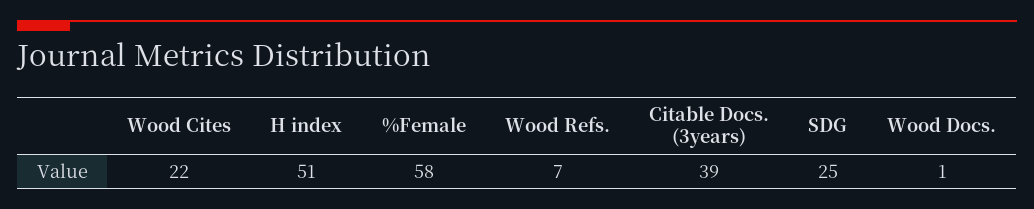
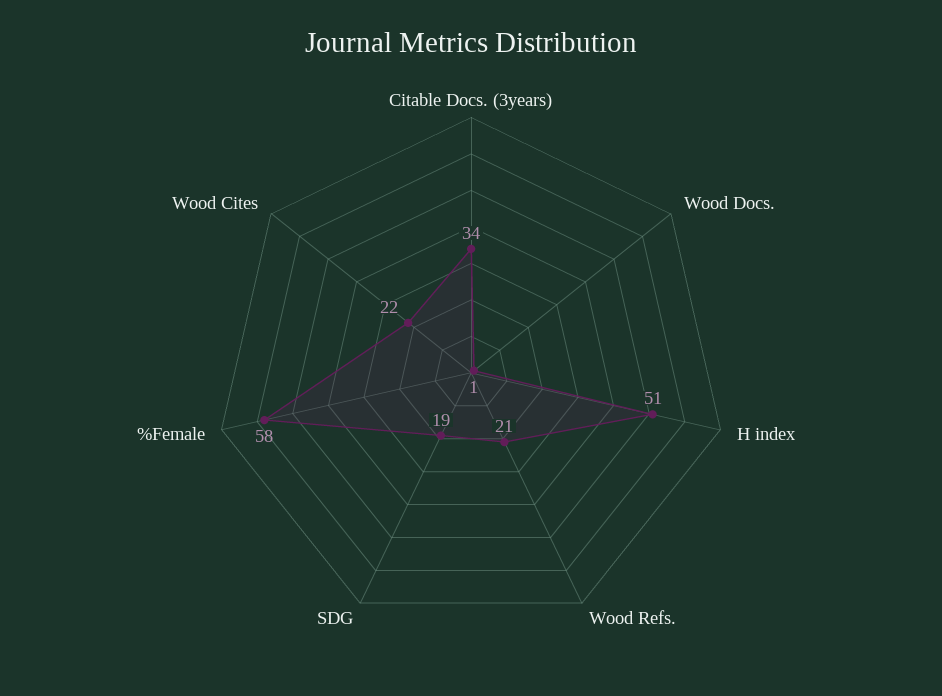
  {
    "Wood Cites": 22,
    "H index": 51,
    "%Female": 58,
-   "Wood Refs.": 7,
+   "Wood Refs.": 21,
-   "Citable Docs. (3years)": 39,
+   "Citable Docs. (3years)": 34,
-   "SDG": 25,
+   "SDG": 19,
    "Wood Docs.": 1
  }

